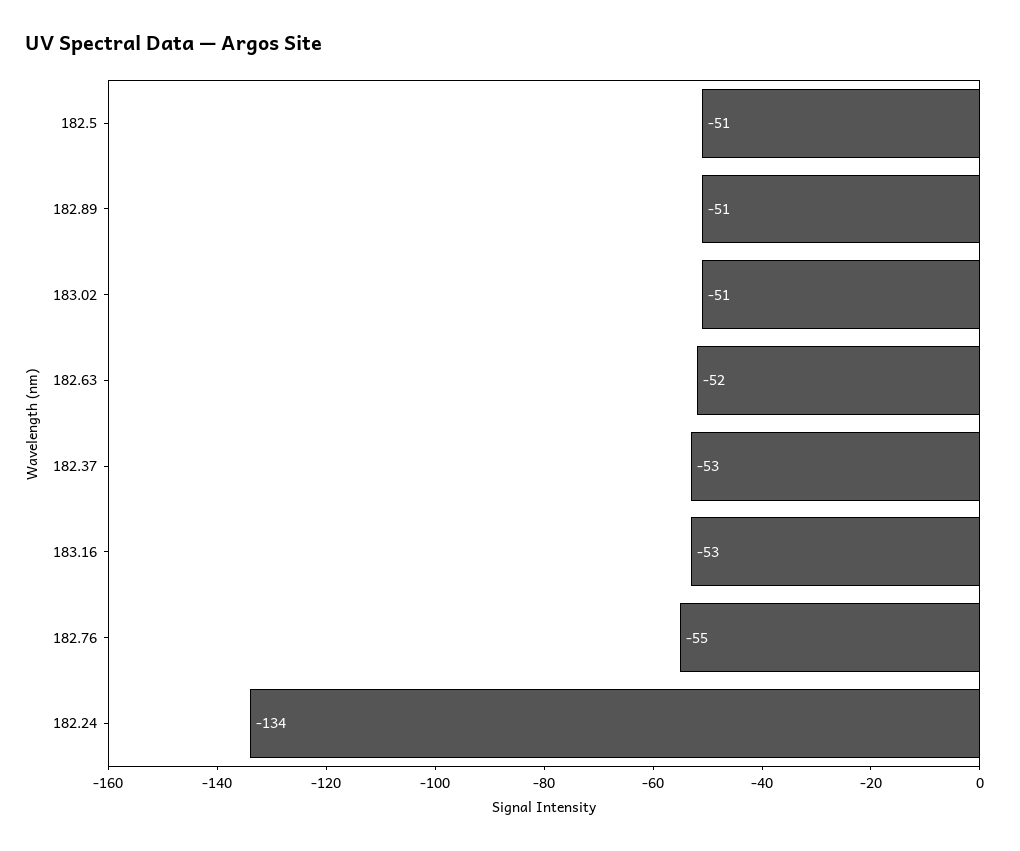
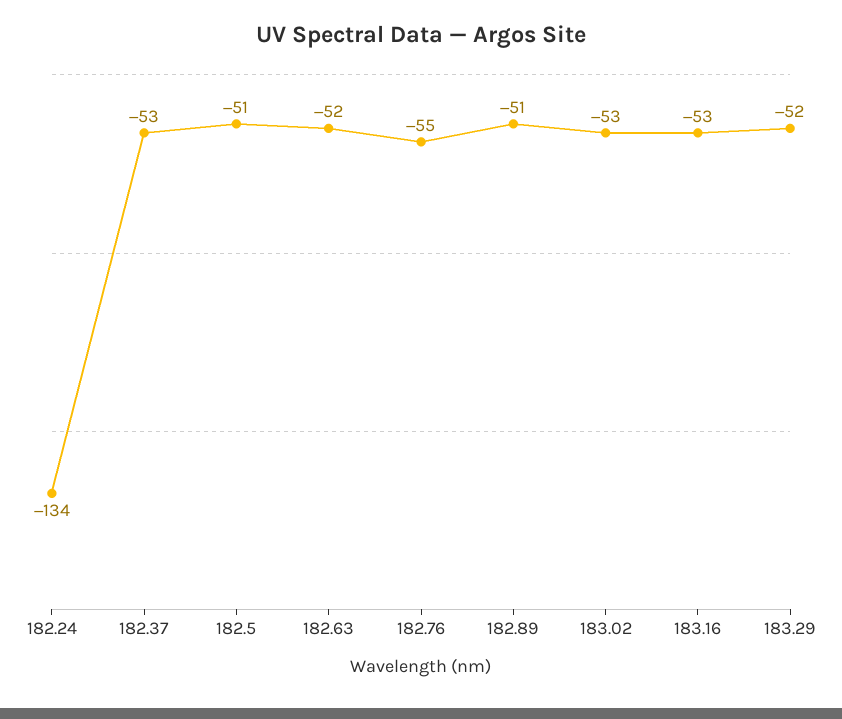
  {
    "182.5": -51,
    "182.89": -51,
-   "183.02": -51,
+   "183.02": -53,
    "182.63": -52,
    "182.37": -53,
    "183.16": -53,
    "182.76": -55,
-   "182.24": -134
+   "182.24": -134,
+   "183.29": -52
  }

